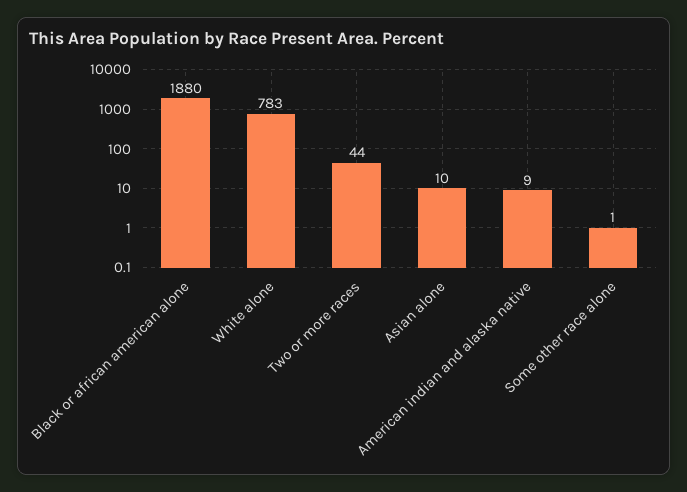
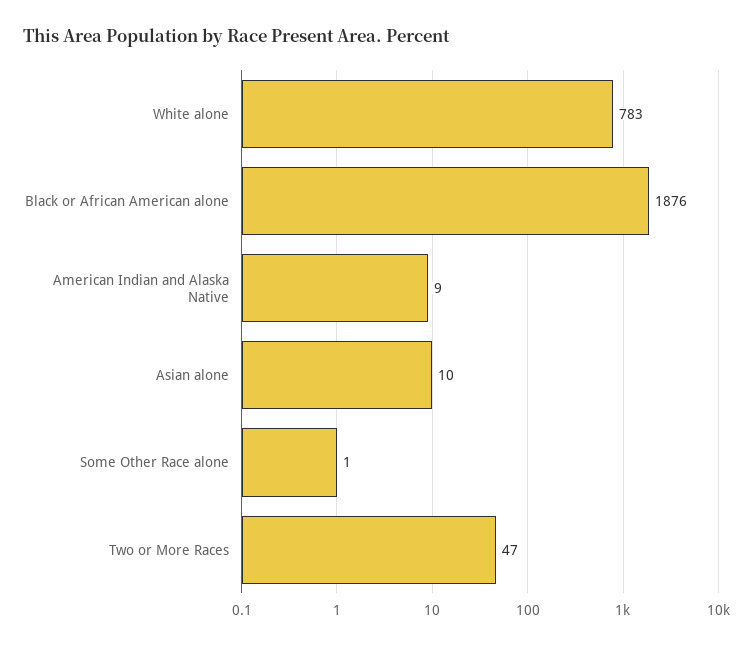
  {
-   "Black or african american alone": 1880,
+   "Black or african american alone": 1876,
    "White alone": 783,
-   "Two or more races": 44,
+   "Two or more races": 47,
    "Asian alone": 10,
    "American indian and alaska native": 9,
    "Some other race alone": 1
  }

